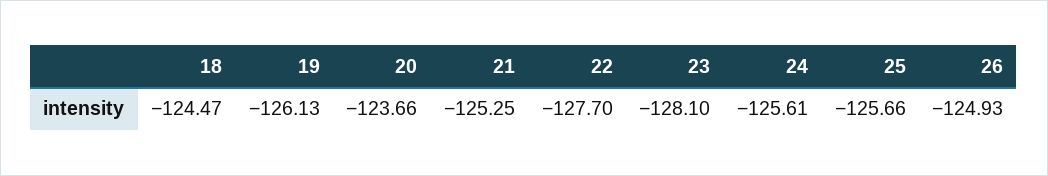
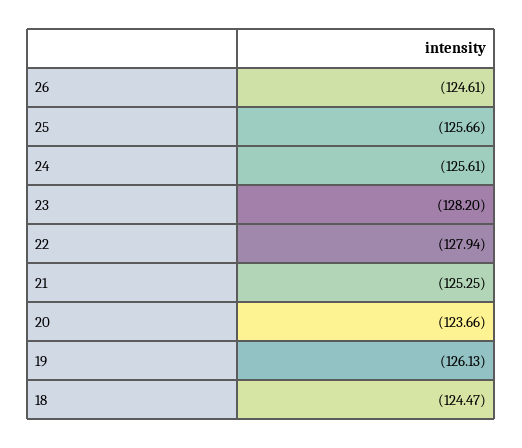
  {
    "18": -124.47,
    "19": -126.13,
    "20": -123.66,
    "21": -125.25,
-   "22": -127.7,
+   "22": -127.94,
-   "23": -128.1,
+   "23": -128.2,
    "24": -125.61,
    "25": -125.66,
-   "26": -124.93
+   "26": -124.61
  }

